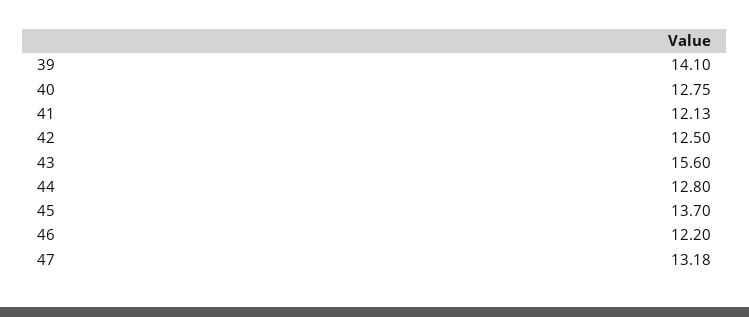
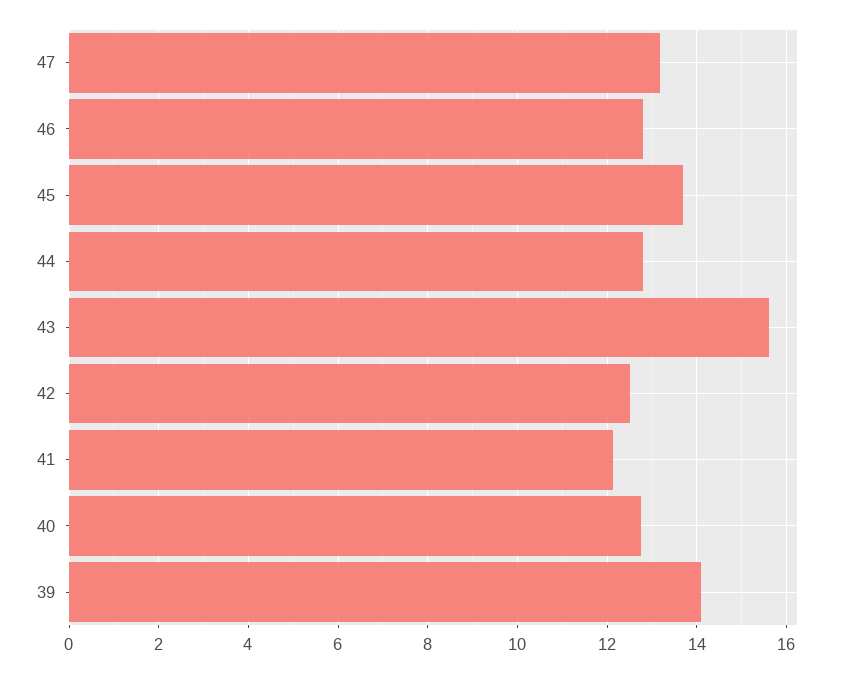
  {
    "39": 14.1,
    "40": 12.75,
    "41": 12.13,
    "42": 12.5,
    "43": 15.6,
    "44": 12.8,
    "45": 13.7,
-   "46": 12.2,
+   "46": 12.8,
    "47": 13.18
  }

